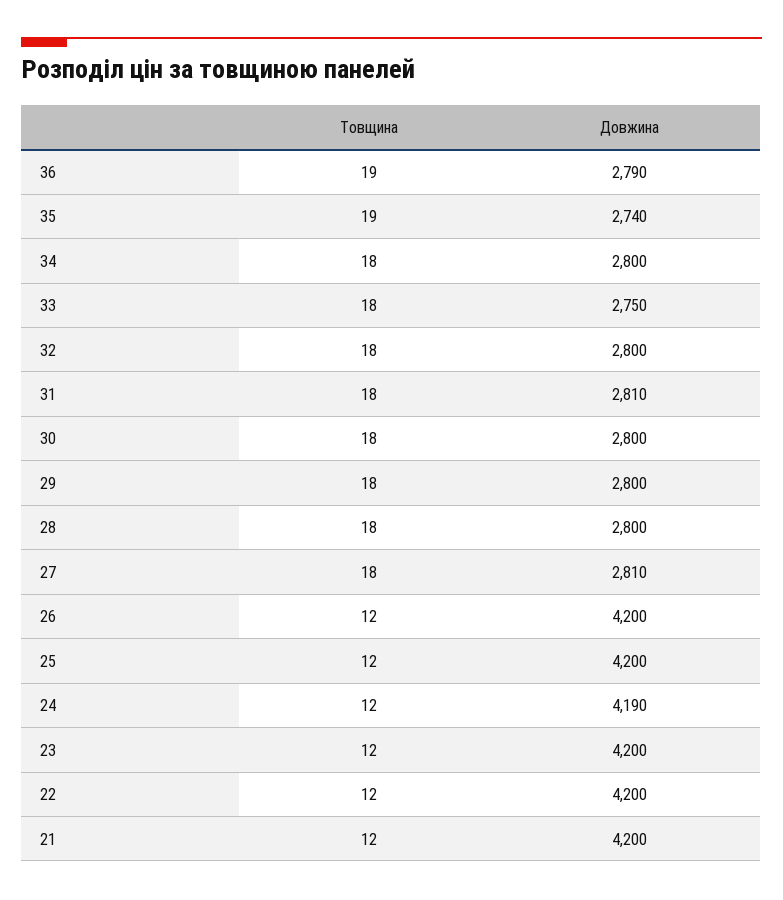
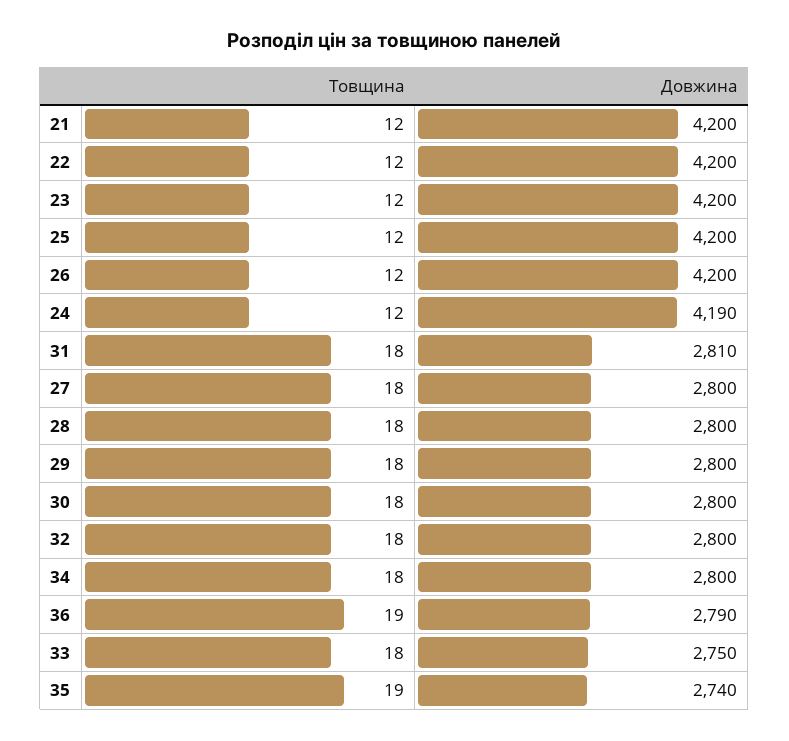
  {
    "Товщина": {
      "36": 19,
      "35": 19,
      "34": 18,
      "33": 18,
      "32": 18,
      "31": 18,
      "30": 18,
      "29": 18,
      "28": 18,
      "27": 18,
      "26": 12,
      "25": 12,
      "24": 12,
      "23": 12,
      "22": 12,
      "21": 12
    },
    "Довжина": {
      "36": 2790,
      "35": 2740,
      "34": 2800,
      "33": 2750,
      "32": 2800,
      "31": 2810,
      "30": 2800,
      "29": 2800,
      "28": 2800,
-     "27": 2810,
+     "27": 2800,
      "26": 4200,
      "25": 4200,
      "24": 4190,
      "23": 4200,
      "22": 4200,
      "21": 4200
    }
  }

